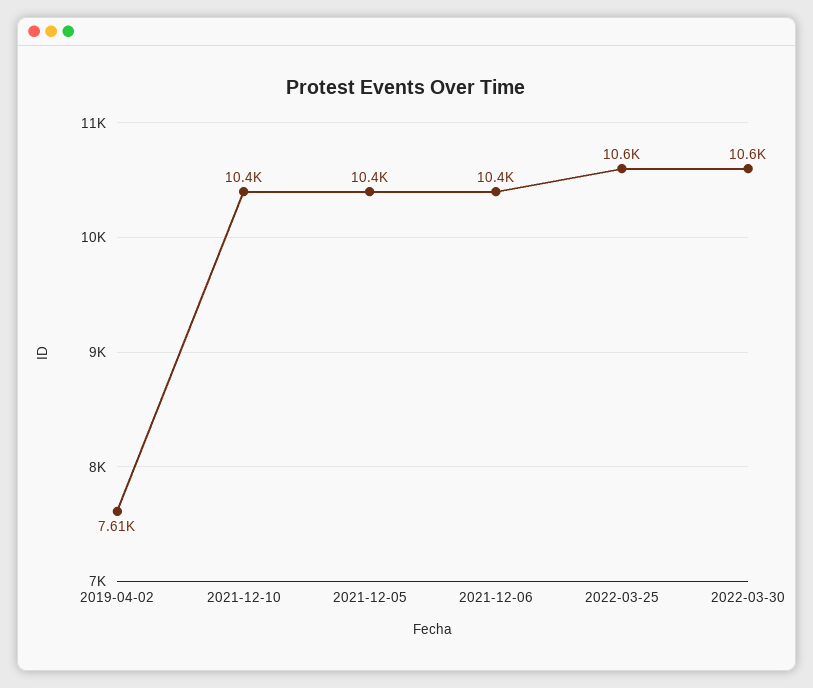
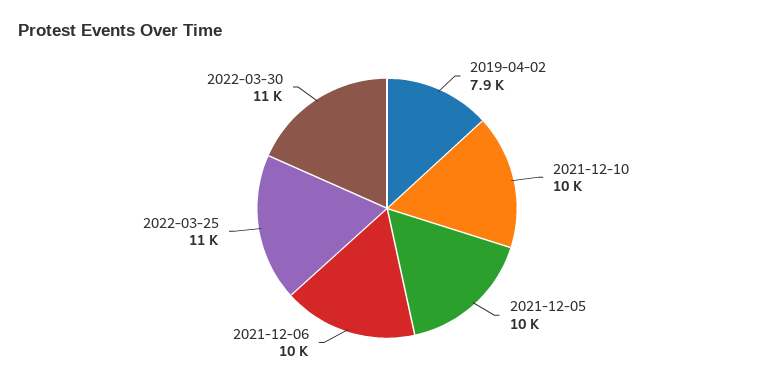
  {
-   "2019-04-02": 7610,
+   "2019-04-02": 7900,
    "2021-12-10": 10400,
    "2021-12-05": 10400,
    "2021-12-06": 10400,
    "2022-03-25": 10600,
    "2022-03-30": 10600
  }

